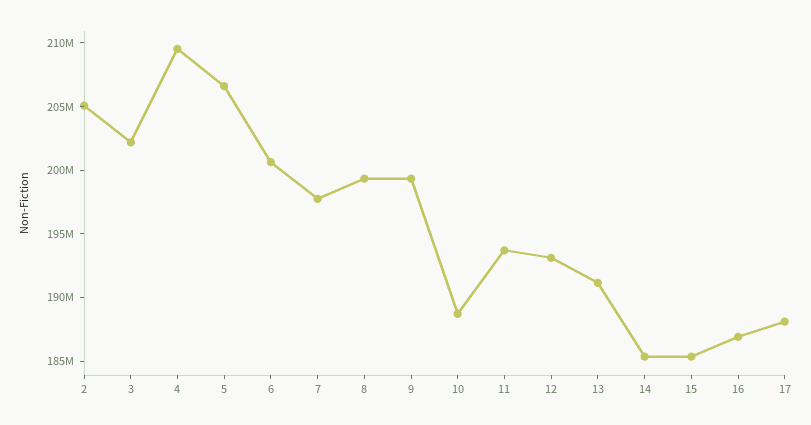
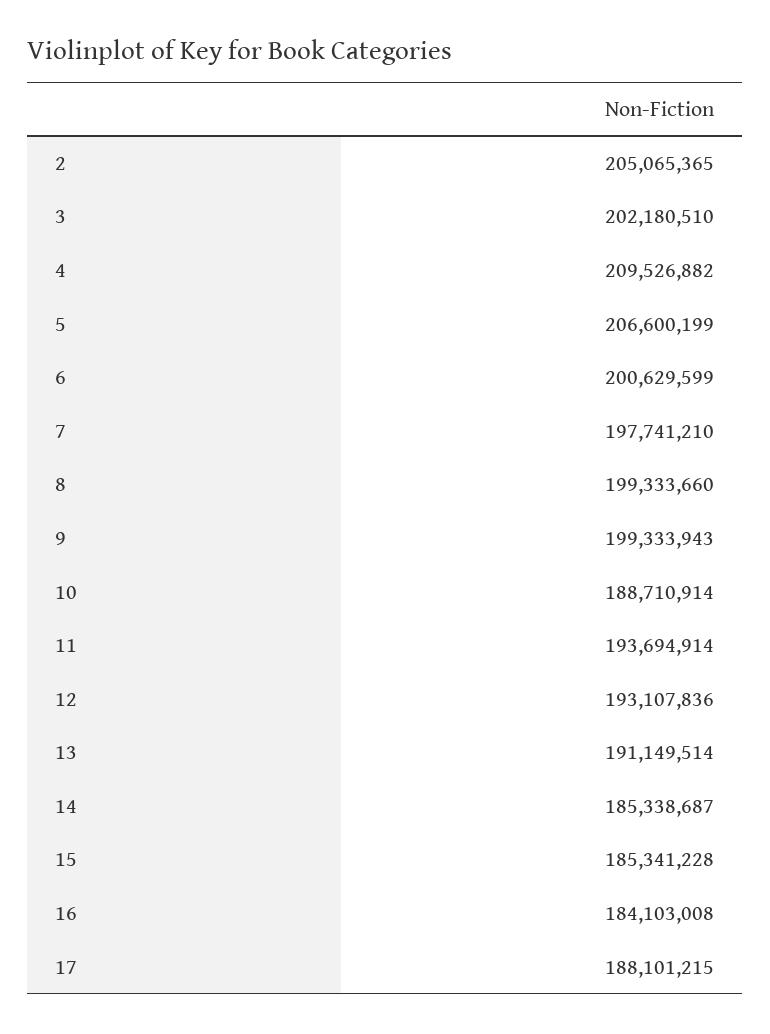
  {
    "2": 205065365,
    "3": 202180510,
    "4": 209526882,
    "5": 206600199,
    "6": 200629599,
    "7": 197741210,
    "8": 199333660,
    "9": 199333943,
    "10": 188710914,
    "11": 193694914,
    "12": 193107836,
    "13": 191149514,
    "14": 185338687,
    "15": 185341228,
-   "16": 187000000,
+   "16": 184103008,
    "17": 188101215
  }

